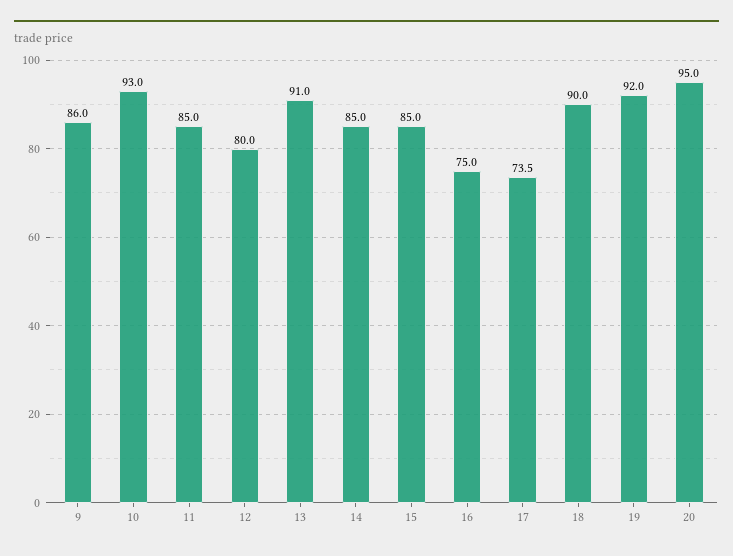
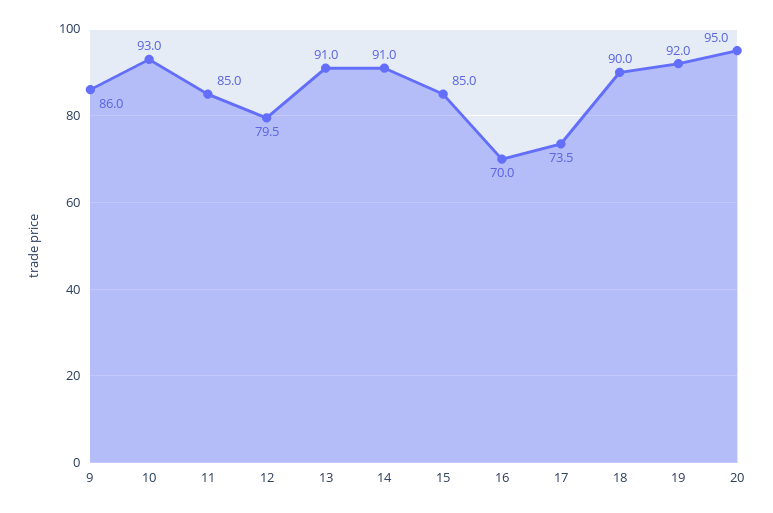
  {
    "9": 86,
    "10": 93,
    "11": 85,
-   "12": 80,
+   "12": 79.5,
    "13": 91,
-   "14": 85,
+   "14": 91,
    "15": 85,
-   "16": 75,
+   "16": 70,
    "17": 73.5,
    "18": 90,
    "19": 92,
    "20": 95
  }

